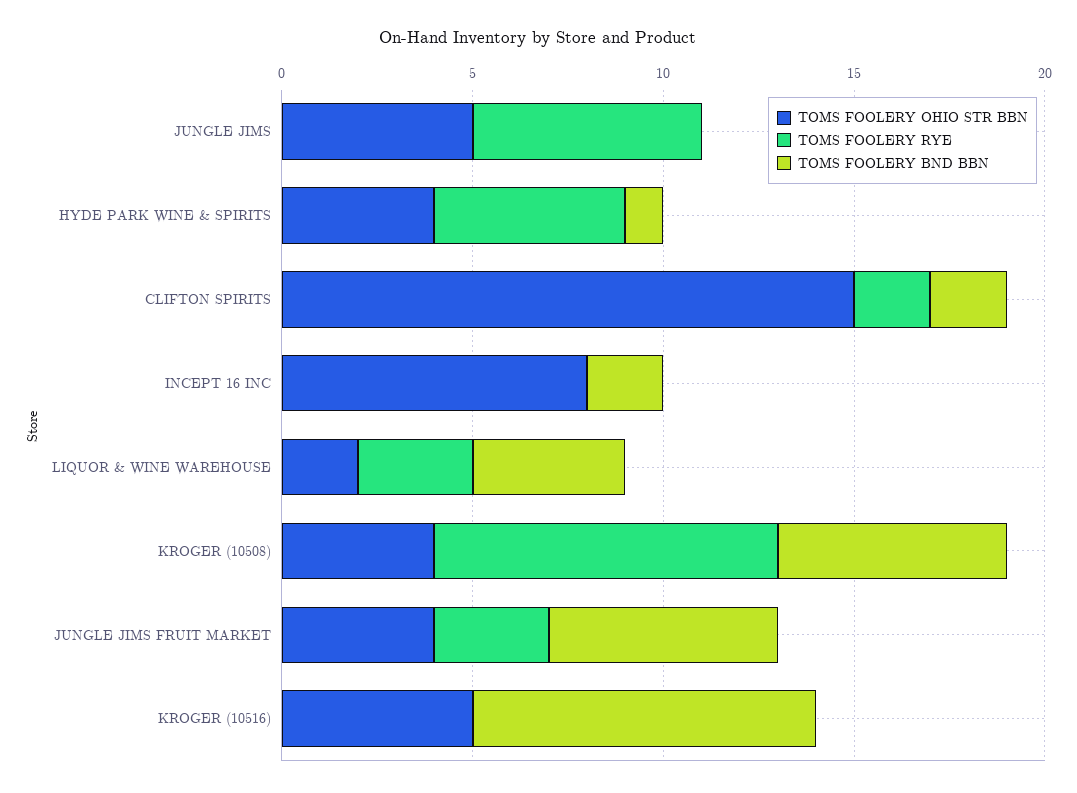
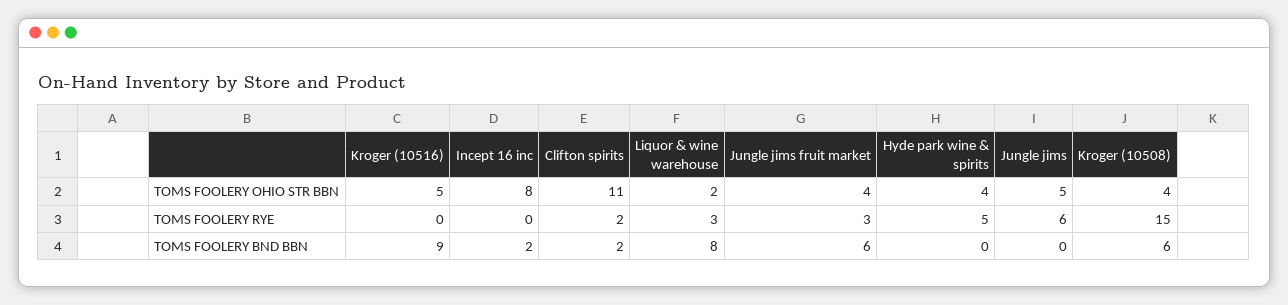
  {
    "TOMS FOOLERY OHIO STR BBN": {
      "JUNGLE JIMS": 5,
      "HYDE PARK WINE & SPIRITS": 4,
-     "CLIFTON SPIRITS": 15,
+     "CLIFTON SPIRITS": 11,
      "INCEPT 16 INC": 8,
      "LIQUOR & WINE WAREHOUSE": 2,
      "KROGER (10508)": 4,
      "JUNGLE JIMS FRUIT MARKET": 4,
      "KROGER (10516)": 5
    },
    "TOMS FOOLERY RYE": {
      "JUNGLE JIMS": 6,
      "HYDE PARK WINE & SPIRITS": 5,
      "CLIFTON SPIRITS": 2,
      "INCEPT 16 INC": 0,
      "LIQUOR & WINE WAREHOUSE": 3,
-     "KROGER (10508)": 9,
+     "KROGER (10508)": 15,
      "JUNGLE JIMS FRUIT MARKET": 3,
      "KROGER (10516)": 0
    },
    "TOMS FOOLERY BND BBN": {
      "JUNGLE JIMS": 0,
-     "HYDE PARK WINE & SPIRITS": 1,
+     "HYDE PARK WINE & SPIRITS": 0,
      "CLIFTON SPIRITS": 2,
      "INCEPT 16 INC": 2,
-     "LIQUOR & WINE WAREHOUSE": 4,
+     "LIQUOR & WINE WAREHOUSE": 8,
      "KROGER (10508)": 6,
      "JUNGLE JIMS FRUIT MARKET": 6,
      "KROGER (10516)": 9
    }
  }

